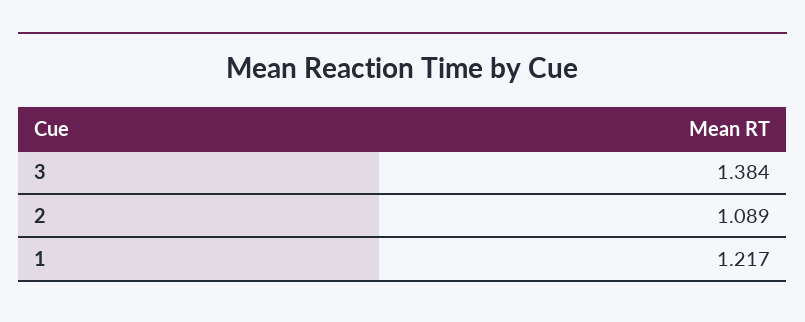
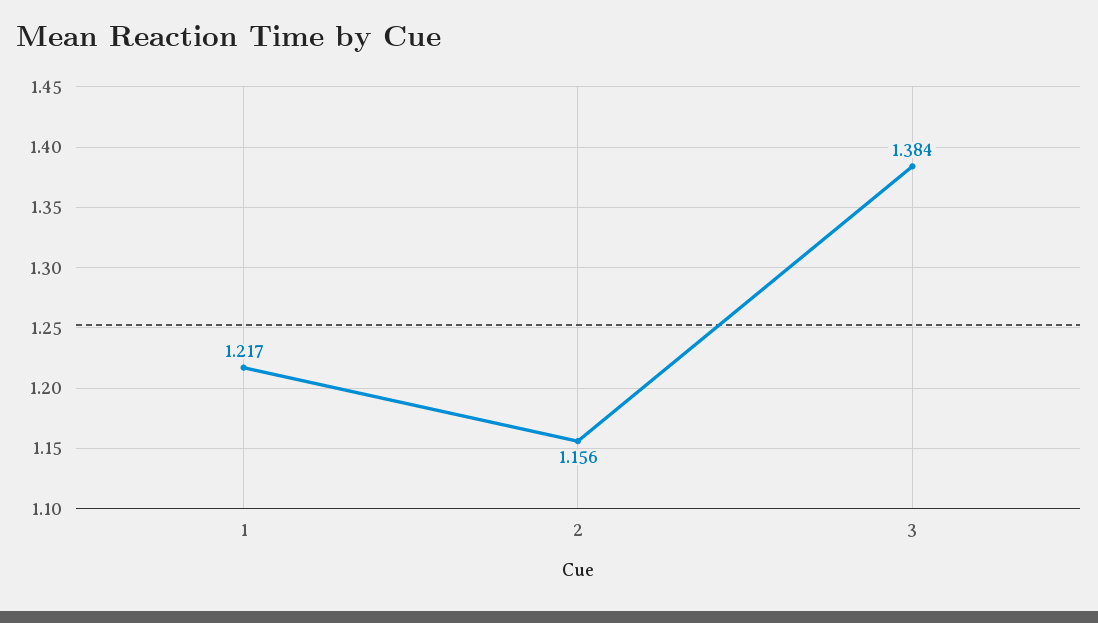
  {
    "3": 1.384,
-   "2": 1.089,
+   "2": 1.156,
    "1": 1.217
  }

